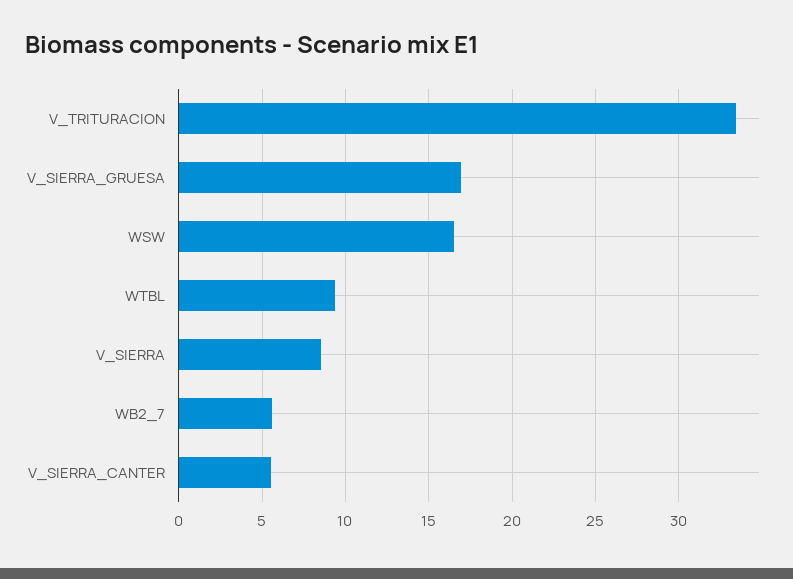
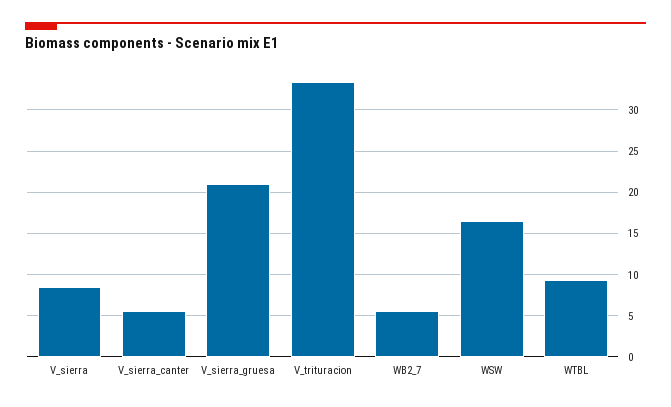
  {
    "V_TRITURACION": 33.5,
-   "V_SIERRA_GRUESA": 17,
+   "V_SIERRA_GRUESA": 21,
    "WSW": 16.5,
    "WTBL": 9.5,
    "V_SIERRA": 8.5,
    "WB2_7": 5.5,
    "V_SIERRA_CANTER": 5.5
  }

